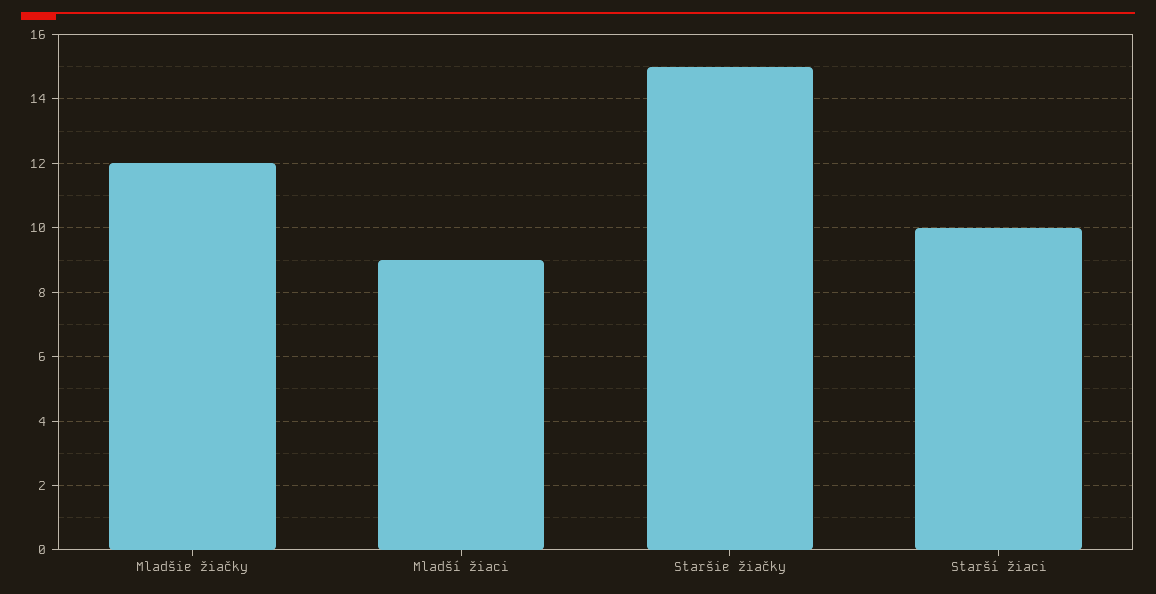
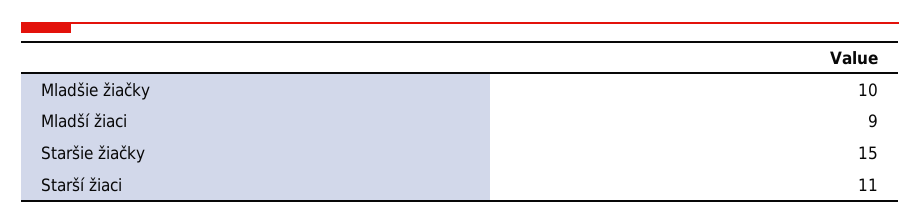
  {
-   "Mladšie žiačky": 12,
+   "Mladšie žiačky": 10,
    "Mladší žiaci": 9,
    "Staršie žiačky": 15,
-   "Starší žiaci": 10
+   "Starší žiaci": 11
  }

